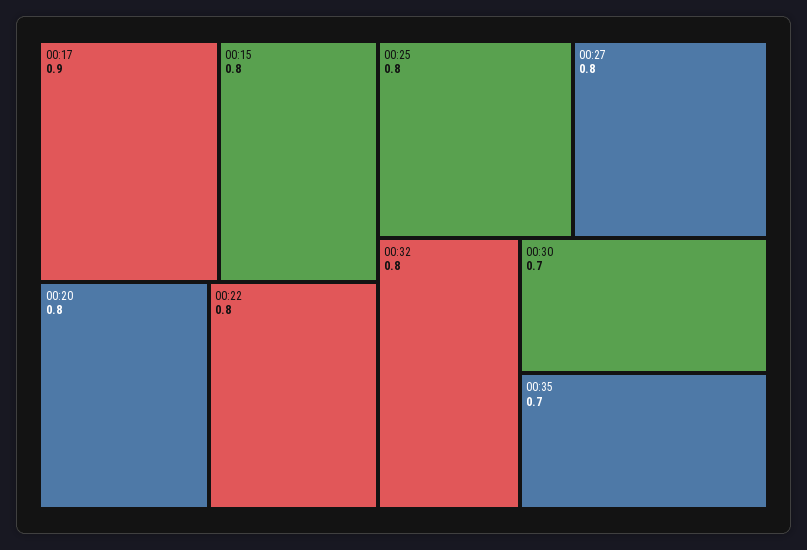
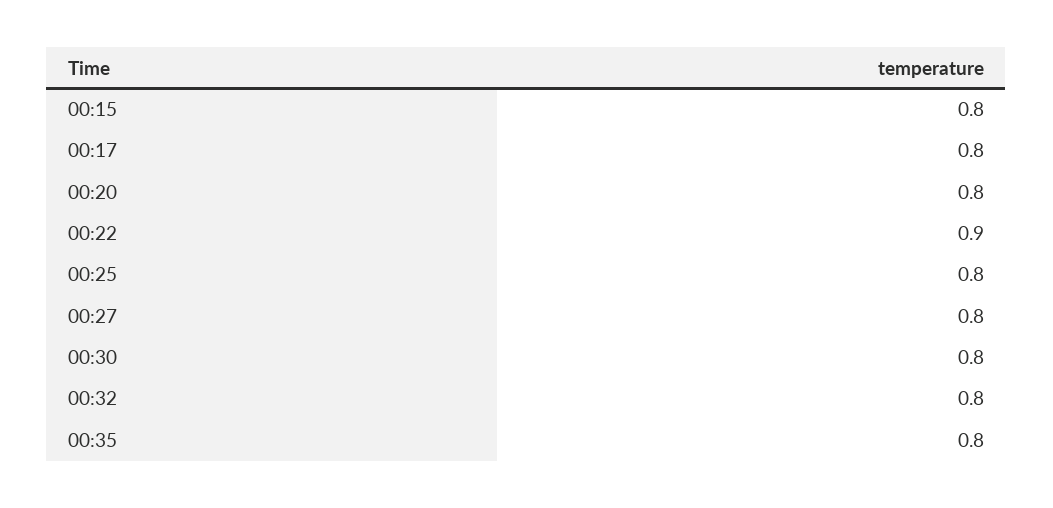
  {
-   "00:17": 0.9,
+   "00:17": 0.8,
    "00:15": 0.8,
    "00:20": 0.8,
-   "00:22": 0.8,
+   "00:22": 0.9,
    "00:25": 0.8,
    "00:27": 0.8,
    "00:32": 0.8,
-   "00:30": 0.7,
+   "00:30": 0.8,
-   "00:35": 0.7
+   "00:35": 0.8
  }

